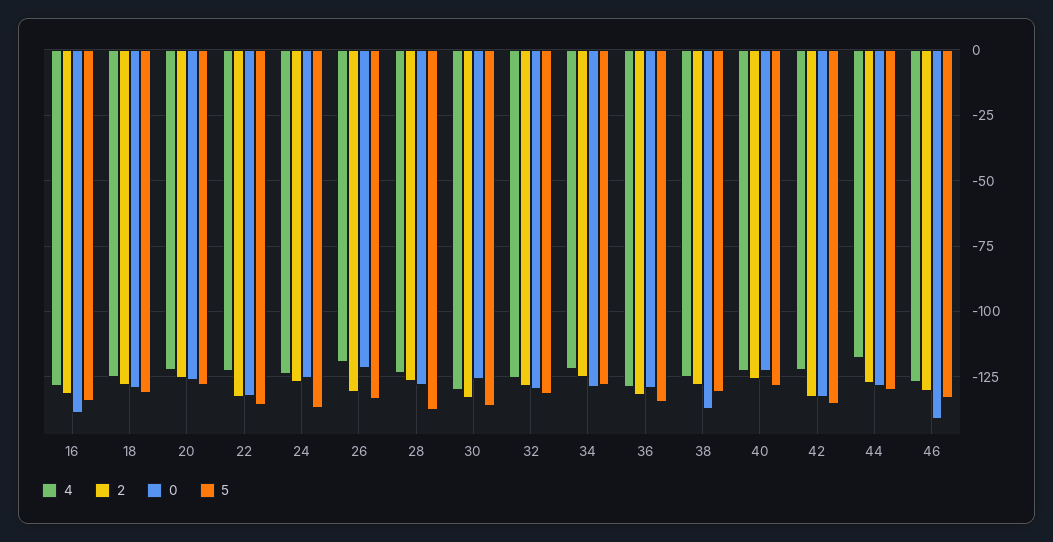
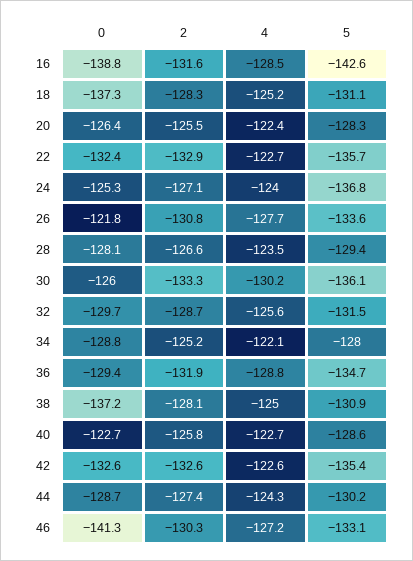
  {
    "4": {
      "16": -128.5,
      "18": -125.2,
      "20": -122.4,
      "22": -122.7,
      "24": -124,
-     "26": -120,
+     "26": -127.7,
      "28": -123.5,
      "30": -130.2,
      "32": -125.6,
      "34": -122.1,
      "36": -128.8,
      "38": -125,
      "40": -122.7,
      "42": -122.6,
-     "44": -117.5,
+     "44": -124.3,
      "46": -127.2
    },
    "2": {
      "16": -131.6,
      "18": -128.3,
      "20": -125.5,
      "22": -132.9,
      "24": -127.1,
      "26": -130.8,
      "28": -126.6,
      "30": -133.3,
      "32": -128.7,
      "34": -125.2,
      "36": -131.9,
      "38": -128.1,
      "40": -125.8,
      "42": -132.6,
      "44": -127.4,
      "46": -130.3
    },
    "0": {
      "16": -138.8,
-     "18": -130,
+     "18": -137.3,
      "20": -126.4,
      "22": -132.4,
      "24": -125.3,
      "26": -121.8,
      "28": -128.1,
      "30": -126,
      "32": -129.7,
      "34": -128.8,
      "36": -129.4,
      "38": -137.2,
      "40": -122.7,
      "42": -132.6,
      "44": -128.7,
      "46": -141.3
    },
    "5": {
-     "16": -135,
+     "16": -142.6,
      "18": -131.1,
      "20": -128.3,
      "22": -135.7,
      "24": -136.8,
      "26": -133.6,
-     "28": -137.5,
+     "28": -129.4,
      "30": -136.1,
      "32": -131.5,
      "34": -128,
      "36": -134.7,
      "38": -130.9,
      "40": -128.6,
      "42": -135.4,
      "44": -130.2,
      "46": -133.1
    }
  }

